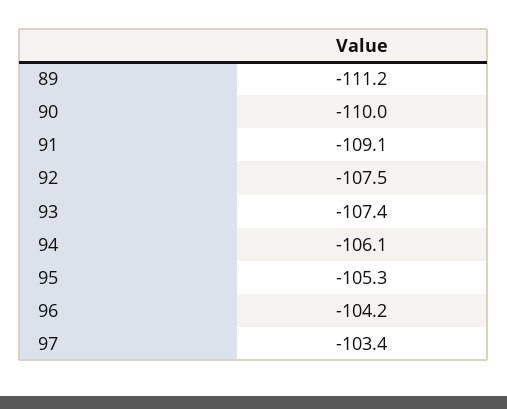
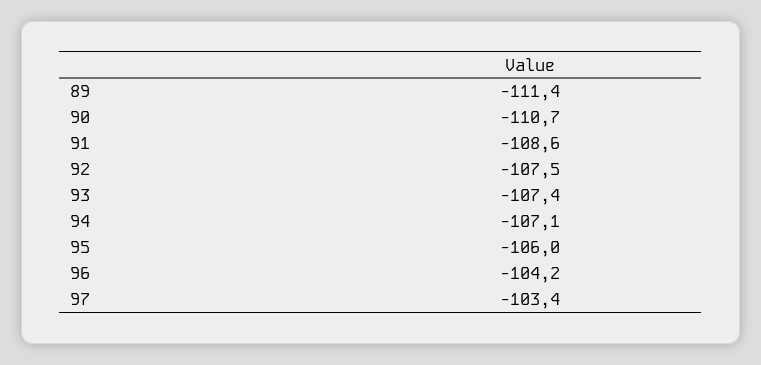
  {
-   "89": -111.2,
+   "89": -111.4,
-   "90": -110,
+   "90": -110.7,
-   "91": -109.1,
+   "91": -108.6,
    "92": -107.5,
    "93": -107.4,
-   "94": -106.1,
+   "94": -107.1,
-   "95": -105.3,
+   "95": -106,
    "96": -104.2,
    "97": -103.4
  }

